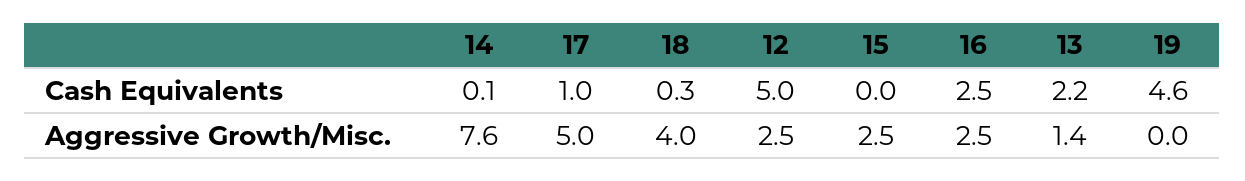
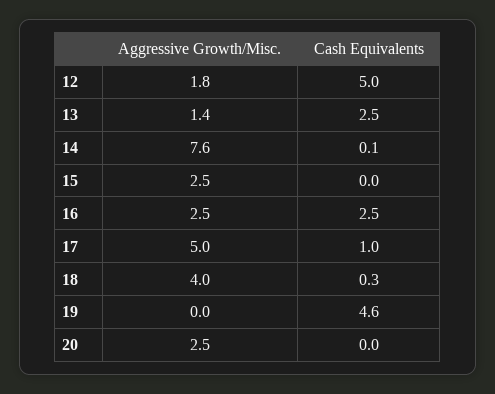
  {
    "14": {
      "Cash Equivalents": 0.1,
      "Aggressive Growth/Misc.": 7.6
    },
    "17": {
      "Cash Equivalents": 1,
      "Aggressive Growth/Misc.": 5
    },
    "18": {
      "Cash Equivalents": 0.3,
      "Aggressive Growth/Misc.": 4
    },
    "12": {
      "Cash Equivalents": 5,
-     "Aggressive Growth/Misc.": 2.5
+     "Aggressive Growth/Misc.": 1.8
    },
    "15": {
      "Cash Equivalents": 0,
      "Aggressive Growth/Misc.": 2.5
    },
    "16": {
      "Cash Equivalents": 2.5,
      "Aggressive Growth/Misc.": 2.5
    },
    "13": {
-     "Cash Equivalents": 2.2,
+     "Cash Equivalents": 2.5,
      "Aggressive Growth/Misc.": 1.4
    },
    "19": {
      "Cash Equivalents": 4.6,
      "Aggressive Growth/Misc.": 0
-   }
+   },
+   "20": {
+     "Aggressive Growth/Misc.": 2.5,
+     "Cash Equivalents": 0
+   }
  }

